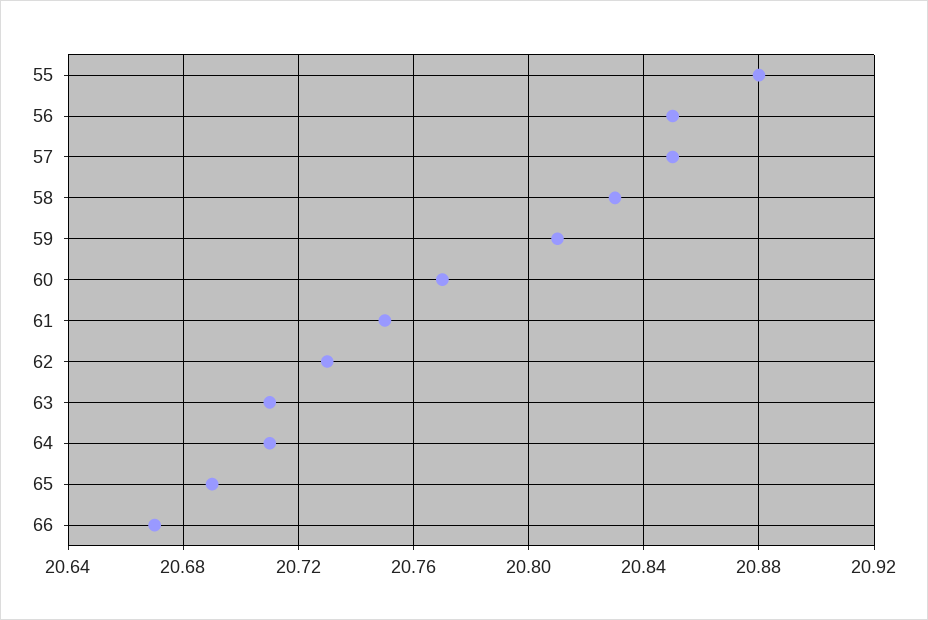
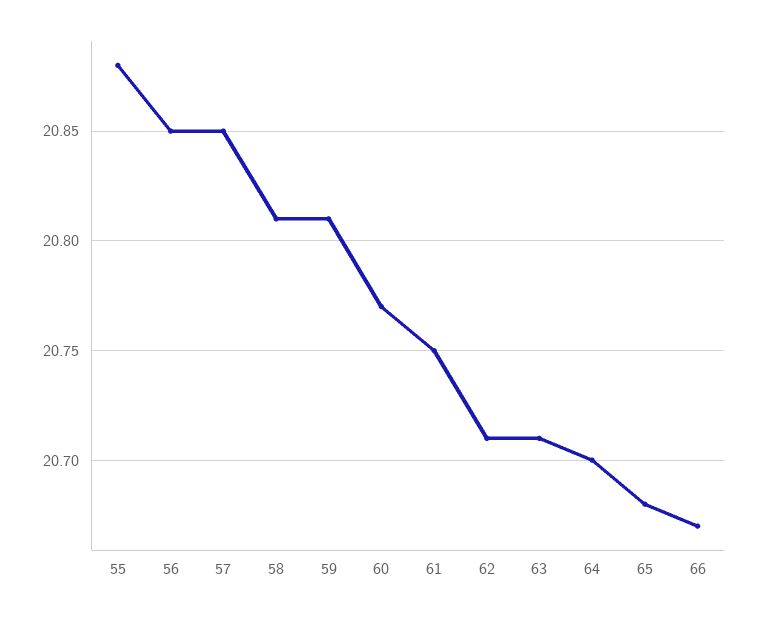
  {
    "55": 20.88,
    "56": 20.85,
    "57": 20.85,
-   "58": 20.83,
+   "58": 20.81,
    "59": 20.81,
    "60": 20.77,
    "61": 20.75,
-   "62": 20.73,
+   "62": 20.71,
    "63": 20.71,
-   "64": 20.71,
+   "64": 20.7,
-   "65": 20.69,
+   "65": 20.68,
    "66": 20.67
  }

